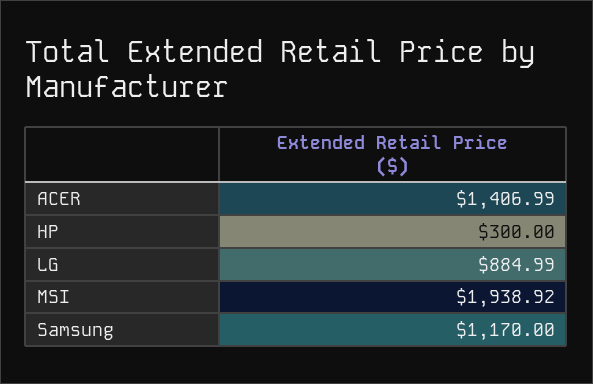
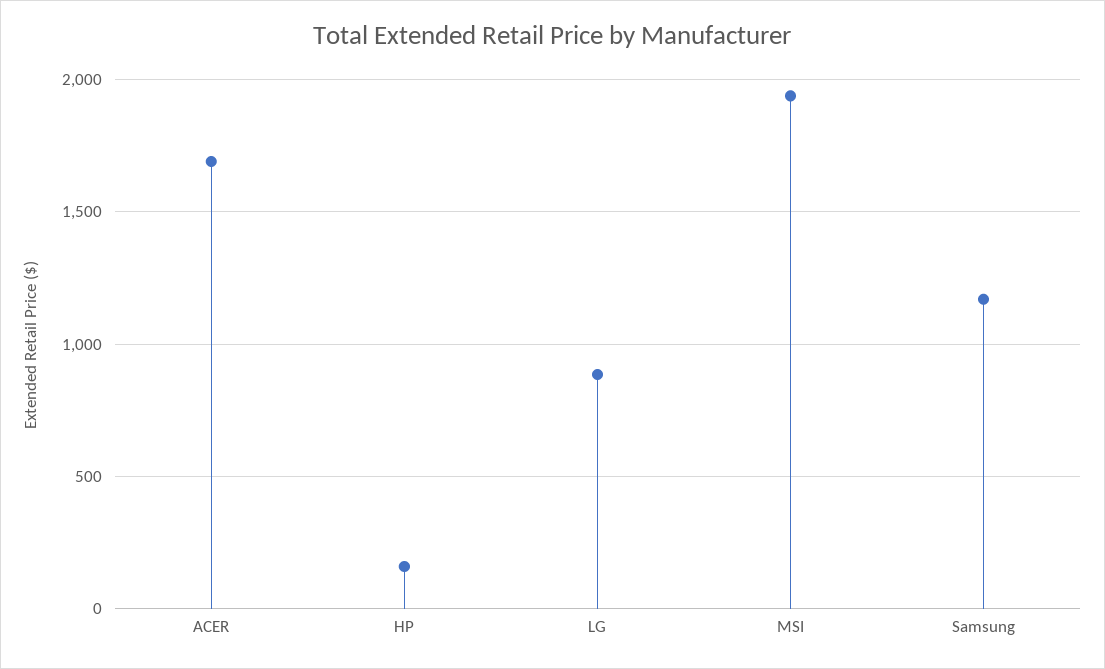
  {
-   "ACER": 1406.99,
+   "ACER": 1700,
-   "HP": 300,
+   "HP": 150,
    "LG": 884.99,
    "MSI": 1938.92,
    "Samsung": 1170
  }

